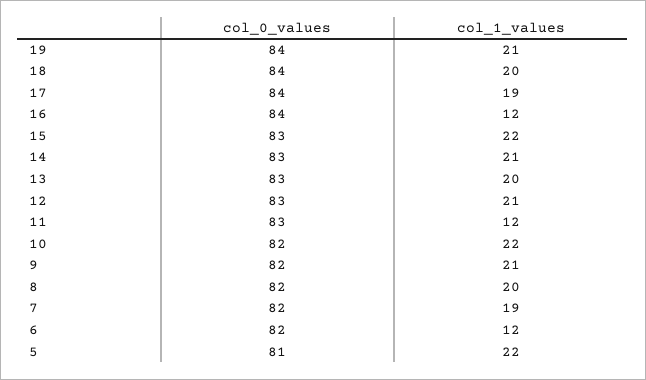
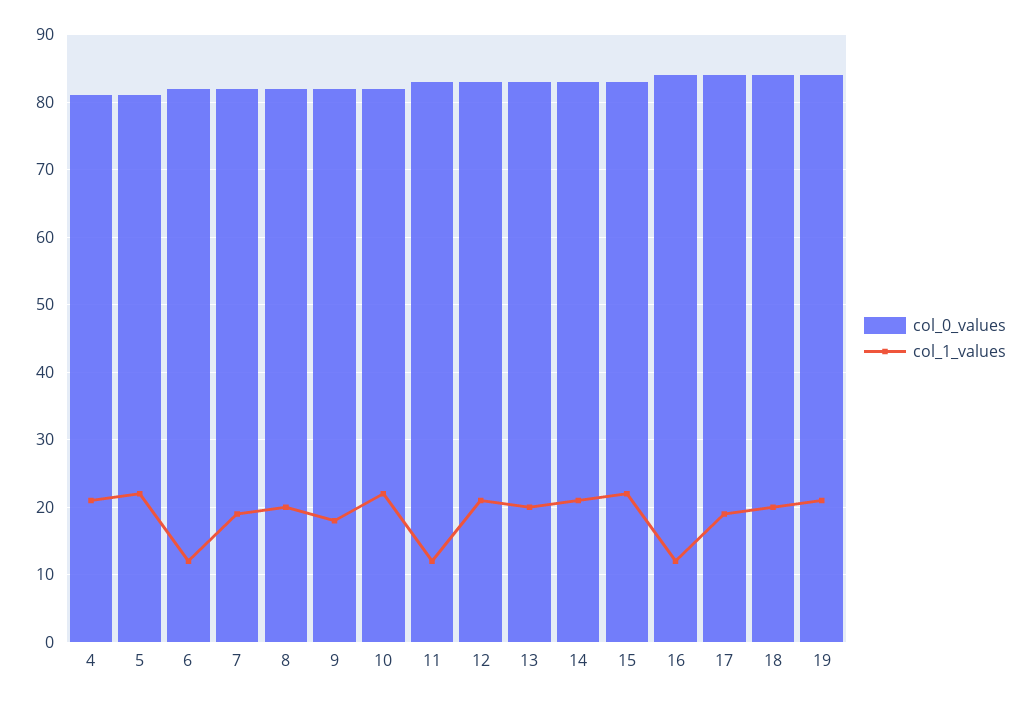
  {
    "col_0_values": {
      "19": 84,
      "18": 84,
      "17": 84,
      "16": 84,
      "15": 83,
      "14": 83,
      "13": 83,
      "12": 83,
      "11": 83,
      "10": 82,
      "9": 82,
      "8": 82,
      "7": 82,
      "6": 82,
-     "5": 81
+     "5": 81,
+     "4": 81
    },
    "col_1_values": {
      "19": 21,
      "18": 20,
      "17": 19,
      "16": 12,
      "15": 22,
      "14": 21,
      "13": 20,
      "12": 21,
      "11": 12,
      "10": 22,
-     "9": 21,
+     "9": 18,
      "8": 20,
      "7": 19,
      "6": 12,
-     "5": 22
+     "5": 22,
+     "4": 21
    }
  }

